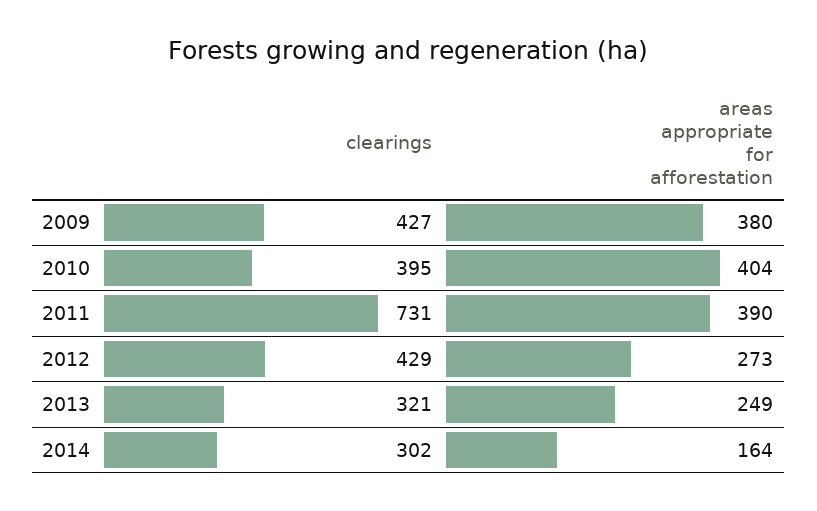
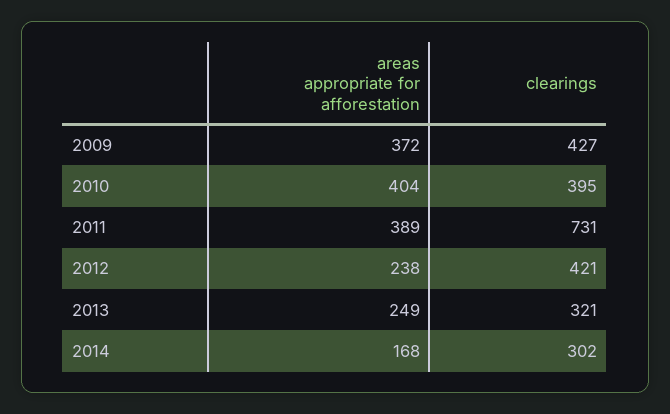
  {
    "clearings": {
      "2009": 427,
      "2010": 395,
      "2011": 731,
-     "2012": 429,
+     "2012": 421,
      "2013": 321,
      "2014": 302
    },
    "areas appropriate for afforestation": {
-     "2009": 380,
+     "2009": 372,
      "2010": 404,
-     "2011": 390,
+     "2011": 389,
-     "2012": 273,
+     "2012": 238,
      "2013": 249,
-     "2014": 164
+     "2014": 168
    }
  }

